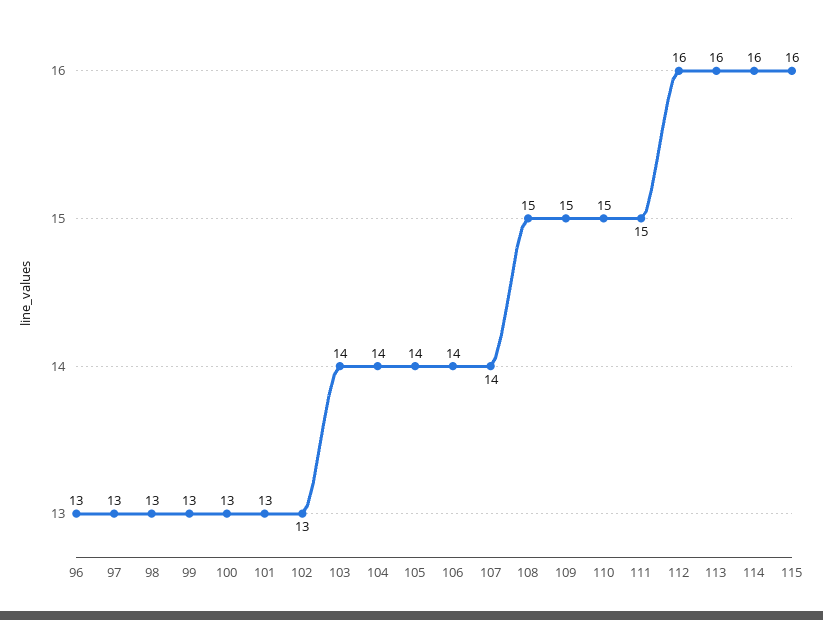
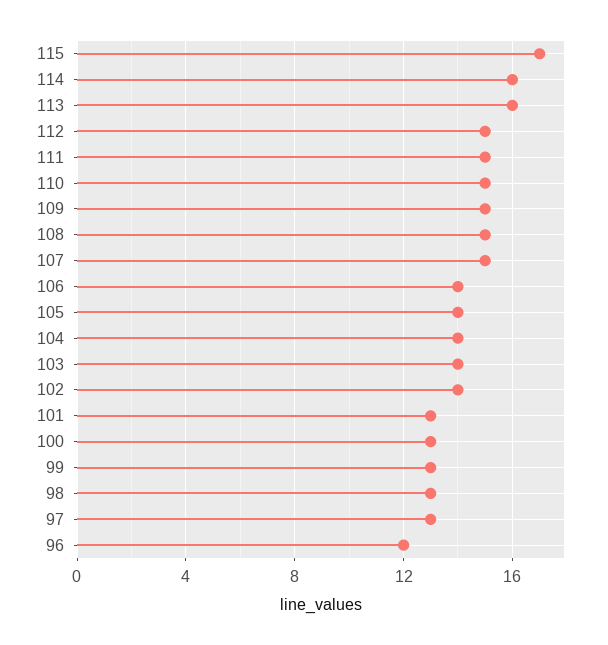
  {
-   "96": 13,
+   "96": 12,
    "97": 13,
    "98": 13,
    "99": 13,
    "100": 13,
    "101": 13,
-   "102": 13,
+   "102": 14,
    "103": 14,
    "104": 14,
    "105": 14,
    "106": 14,
-   "107": 14,
+   "107": 15,
    "108": 15,
    "109": 15,
    "110": 15,
    "111": 15,
-   "112": 16,
+   "112": 15,
    "113": 16,
    "114": 16,
-   "115": 16
+   "115": 17
  }

